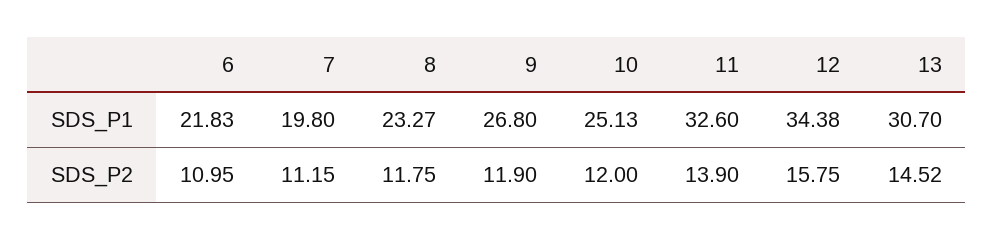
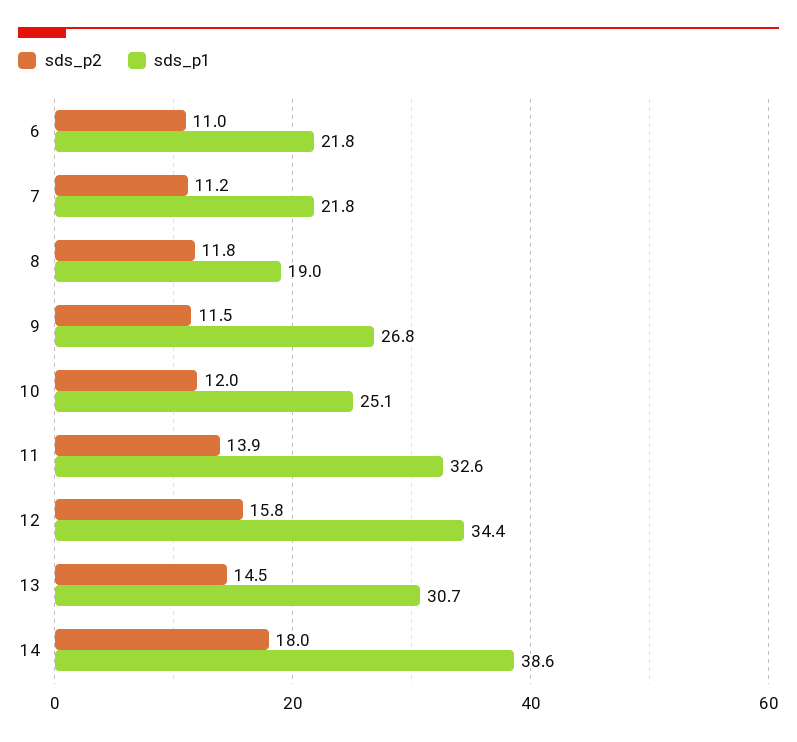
  {
    "SDS_P1": {
      "6": 21.83,
-     "7": 19.8,
+     "7": 21.8,
-     "8": 23.27,
+     "8": 19,
      "9": 26.8,
      "10": 25.13,
      "11": 32.6,
      "12": 34.38,
-     "13": 30.7
+     "13": 30.7,
+     "14": 38.6
    },
    "SDS_P2": {
      "6": 10.95,
      "7": 11.15,
      "8": 11.75,
-     "9": 11.9,
+     "9": 11.5,
      "10": 12,
      "11": 13.9,
      "12": 15.75,
-     "13": 14.52
+     "13": 14.52,
+     "14": 18
    }
  }

